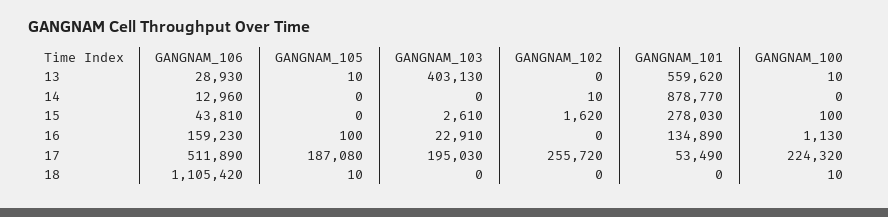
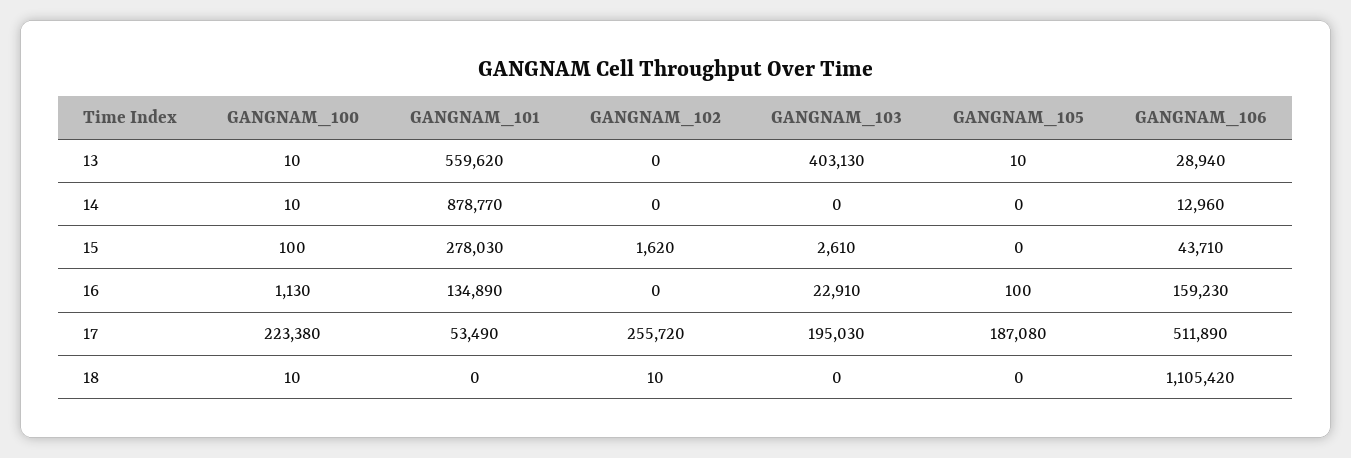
  {
    "GANGNAM_106": {
-     "13": 28930,
+     "13": 28940,
      "14": 12960,
-     "15": 43810,
+     "15": 43710,
      "16": 159230,
      "17": 511890,
      "18": 1105420
    },
    "GANGNAM_105": {
      "13": 10,
      "14": 0,
      "15": 0,
      "16": 100,
      "17": 187080,
-     "18": 10
+     "18": 0
    },
    "GANGNAM_103": {
      "13": 403130,
      "14": 0,
      "15": 2610,
      "16": 22910,
      "17": 195030,
      "18": 0
    },
    "GANGNAM_102": {
      "13": 0,
-     "14": 10,
+     "14": 0,
      "15": 1620,
      "16": 0,
      "17": 255720,
-     "18": 0
+     "18": 10
    },
    "GANGNAM_101": {
      "13": 559620,
      "14": 878770,
      "15": 278030,
      "16": 134890,
      "17": 53490,
      "18": 0
    },
    "GANGNAM_100": {
      "13": 10,
-     "14": 0,
+     "14": 10,
      "15": 100,
      "16": 1130,
-     "17": 224320,
+     "17": 223380,
      "18": 10
    }
  }

